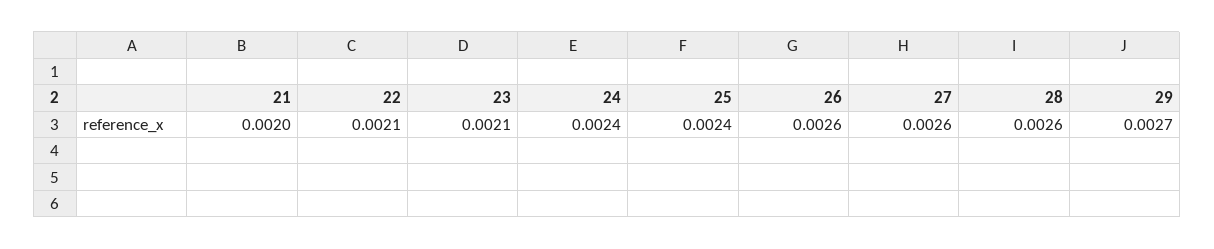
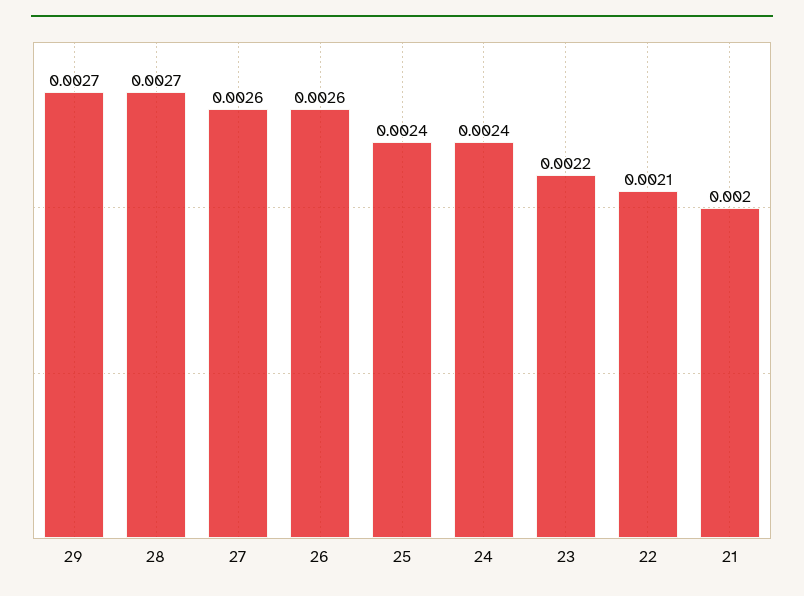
  {
    "21": 0.002,
    "22": 0.0021,
-   "23": 0.0021,
+   "23": 0.0022,
    "24": 0.0024,
    "25": 0.0024,
    "26": 0.0026,
    "27": 0.0026,
-   "28": 0.0026,
+   "28": 0.0027,
    "29": 0.0027
  }

